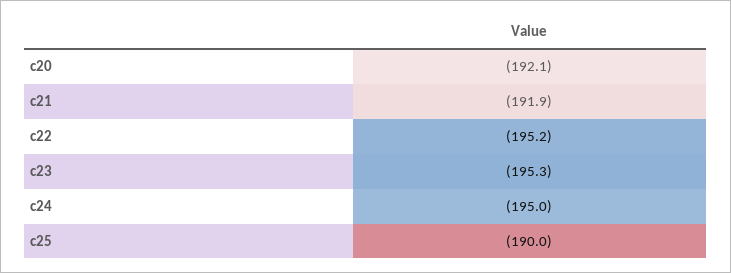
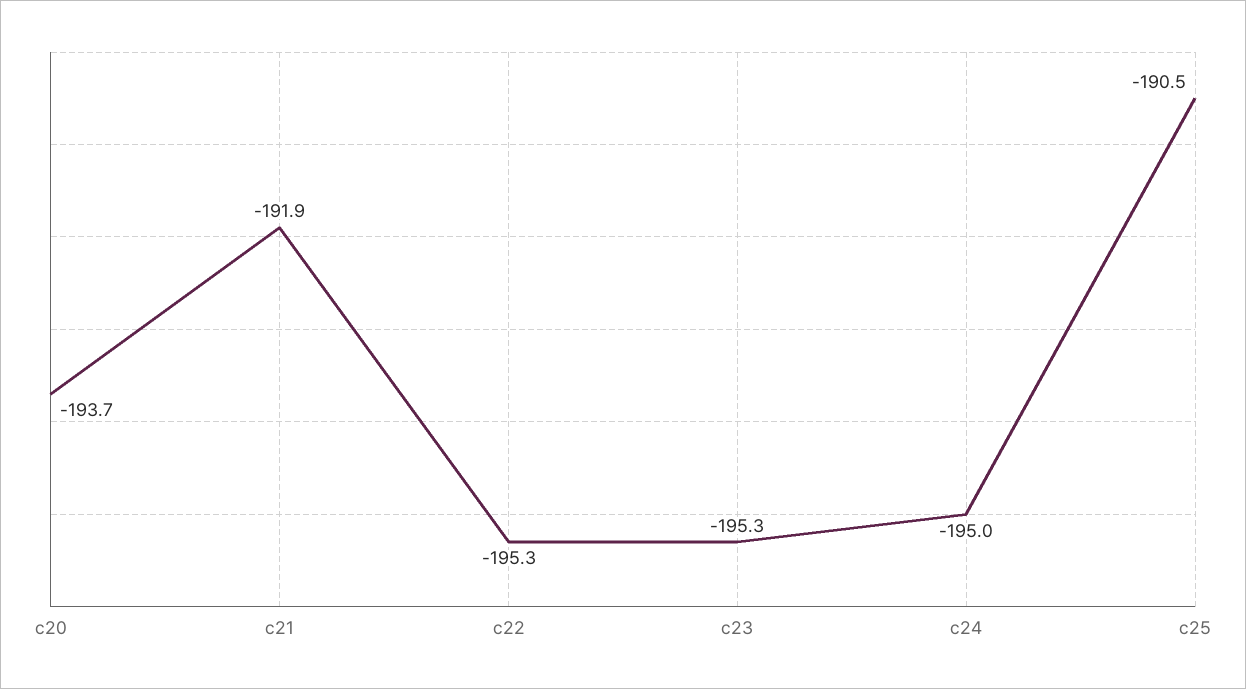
  {
-   "c20": -192.1,
+   "c20": -193.7,
    "c21": -191.9,
-   "c22": -195.2,
+   "c22": -195.3,
    "c23": -195.3,
    "c24": -195,
-   "c25": -190
+   "c25": -190.5
  }

